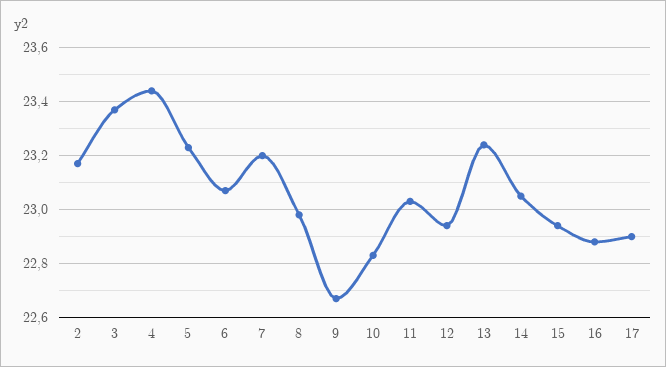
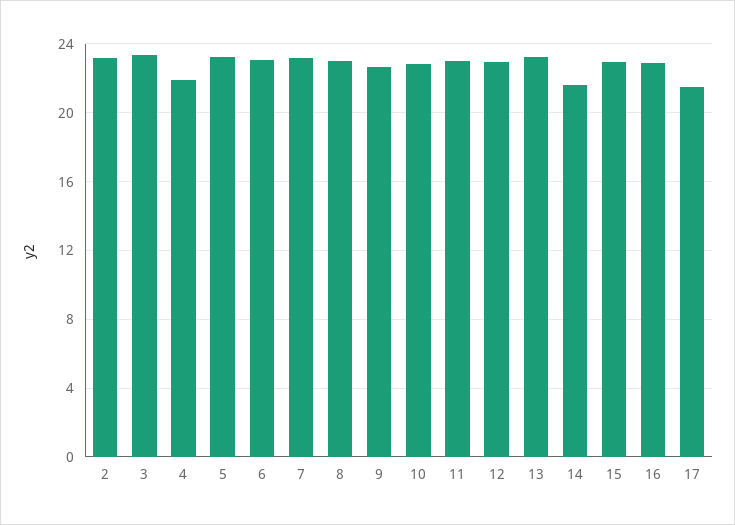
  {
    "2": 23.15,
    "3": 23.35,
-   "4": 23.45,
+   "4": 22,
    "5": 23.25,
    "6": 23.05,
    "7": 23.2,
    "8": 23,
    "9": 22.65,
    "10": 22.85,
    "11": 23.05,
    "12": 22.95,
    "13": 23.25,
-   "14": 23.05,
+   "14": 21.5,
    "15": 22.95,
    "16": 22.9,
-   "17": 22.9
+   "17": 21.5
  }

